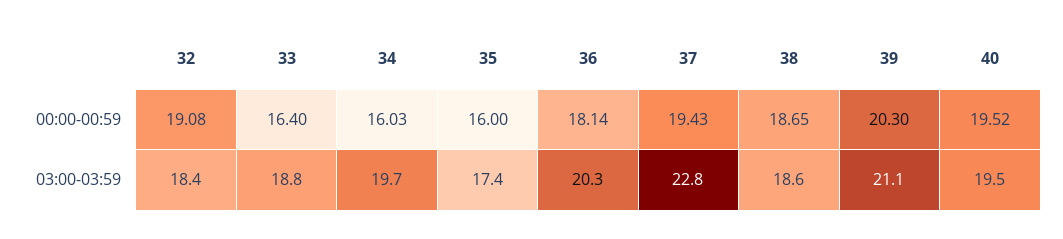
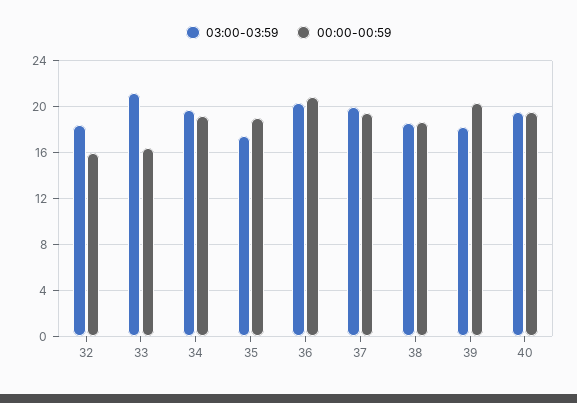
  {
    "00:00-00:59": {
-     "32": 19.08,
+     "32": 16,
      "33": 16.4,
-     "34": 16.03,
+     "34": 19,
-     "35": 16,
+     "35": 19,
-     "36": 18.14,
+     "36": 21,
      "37": 19.43,
      "38": 18.65,
      "39": 20.3,
      "40": 19.52
    },
    "03:00-03:59": {
      "32": 18.4,
-     "33": 18.8,
+     "33": 21,
      "34": 19.7,
      "35": 17.4,
      "36": 20.3,
-     "37": 22.8,
+     "37": 20,
      "38": 18.6,
-     "39": 21.1,
+     "39": 18,
      "40": 19.5
    }
  }

